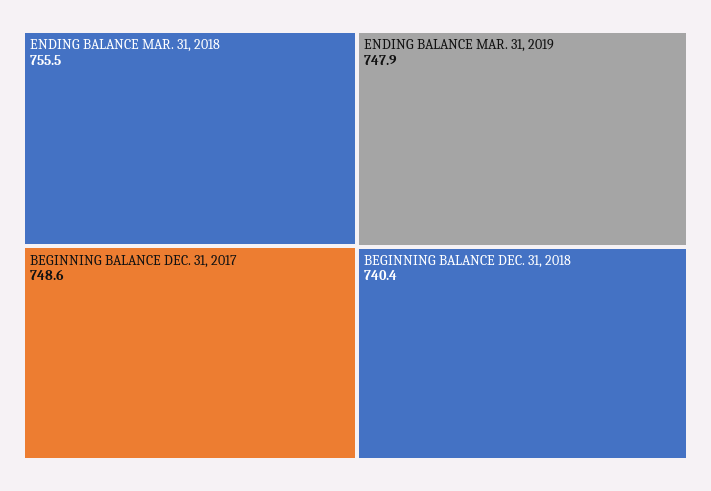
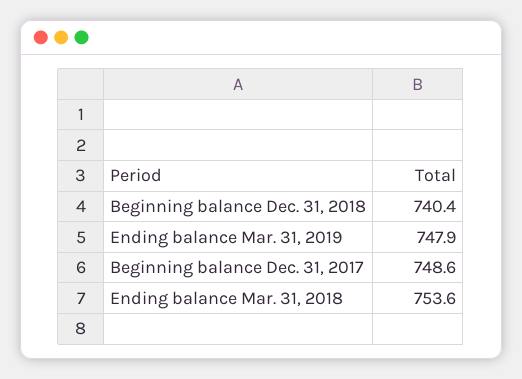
  {
-   "ENDING BALANCE MAR. 31, 2018": 755.5,
+   "ENDING BALANCE MAR. 31, 2018": 753.6,
    "BEGINNING BALANCE DEC. 31, 2017": 748.6,
    "ENDING BALANCE MAR. 31, 2019": 747.9,
    "BEGINNING BALANCE DEC. 31, 2018": 740.4
  }

